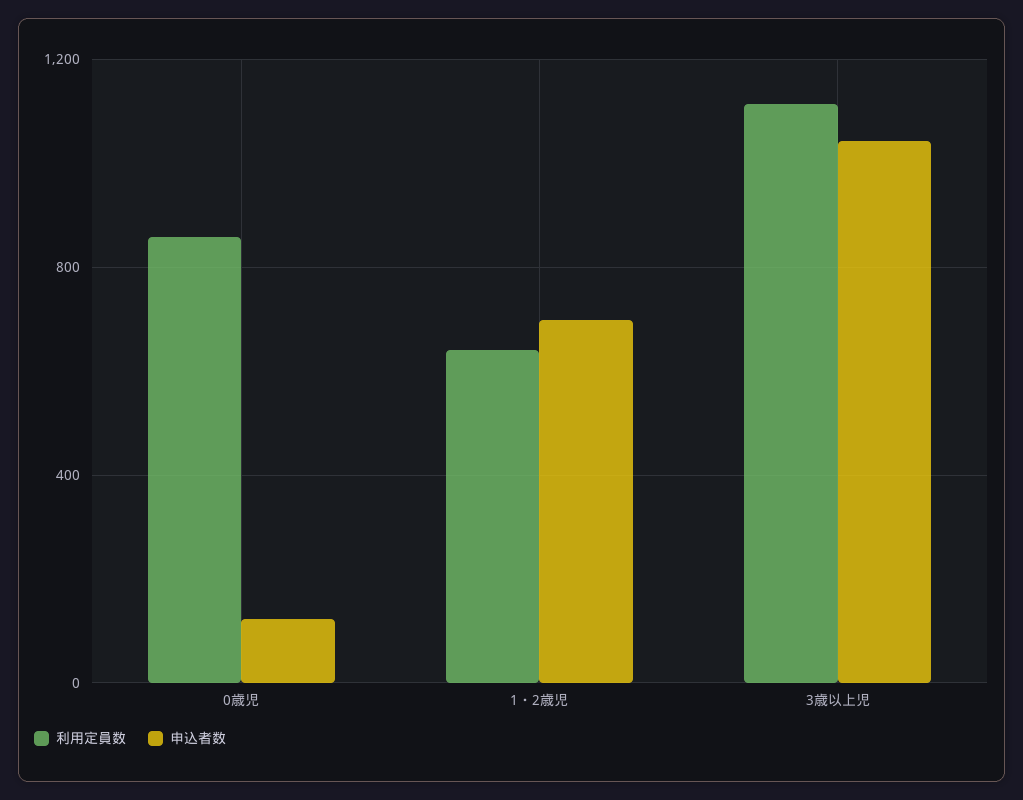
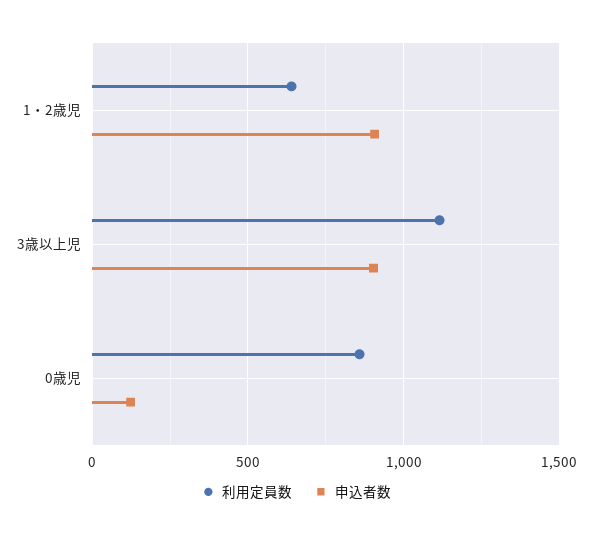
  {
    "利用定員数": {
      "0歳児": 850,
      "1・2歳児": 650,
      "3歳以上児": 1100
    },
    "申込者数": {
      "0歳児": 100,
-     "1・2歳児": 700,
+     "1・2歳児": 900,
-     "3歳以上児": 1050
+     "3歳以上児": 900
    }
  }

